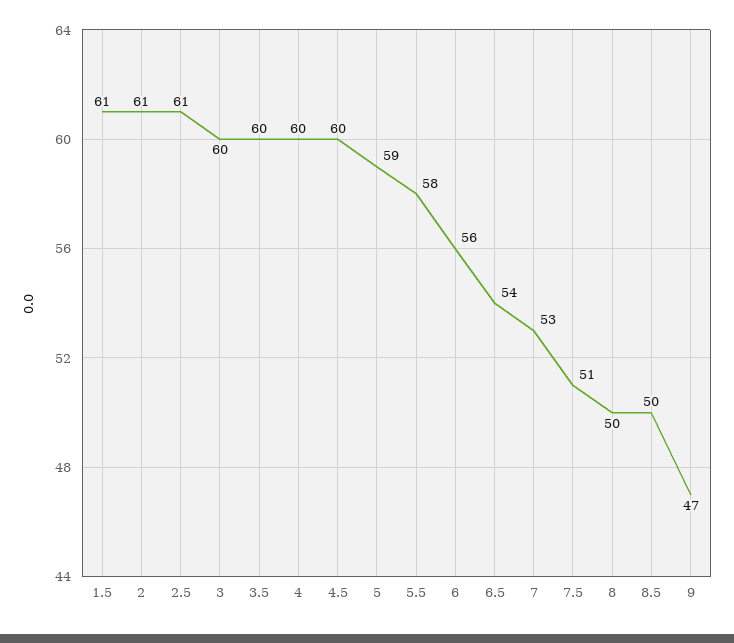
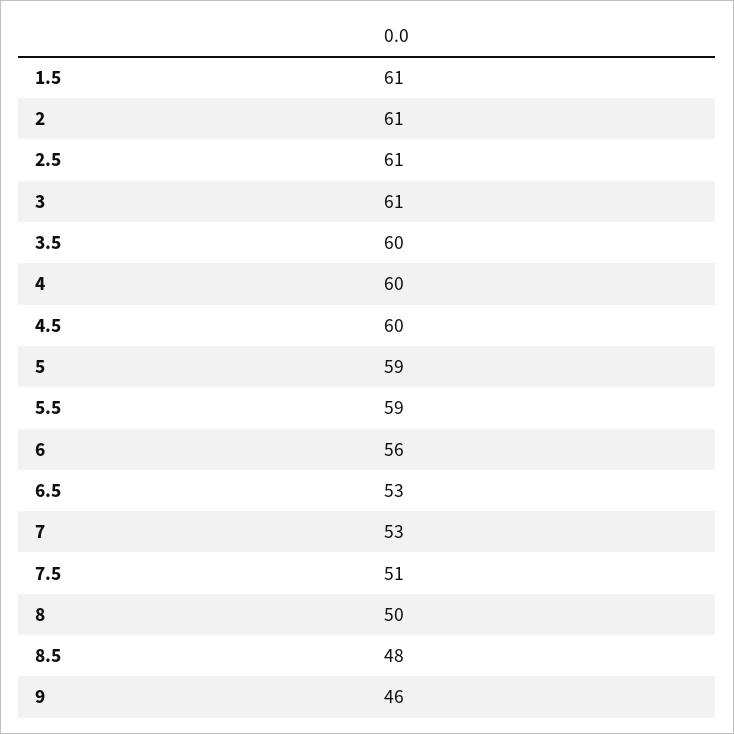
  {
    "1.5": 61,
    "2": 61,
    "2.5": 61,
-   "3": 60,
+   "3": 61,
    "3.5": 60,
    "4": 60,
    "4.5": 60,
    "5": 59,
-   "5.5": 58,
+   "5.5": 59,
    "6": 56,
-   "6.5": 54,
+   "6.5": 53,
    "7": 53,
    "7.5": 51,
    "8": 50,
-   "8.5": 50,
+   "8.5": 48,
-   "9": 47
+   "9": 46
  }

